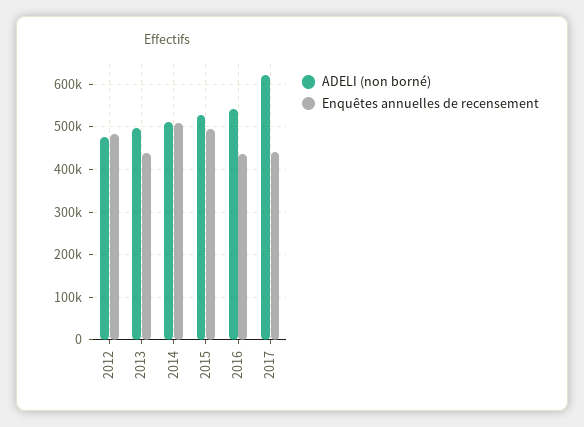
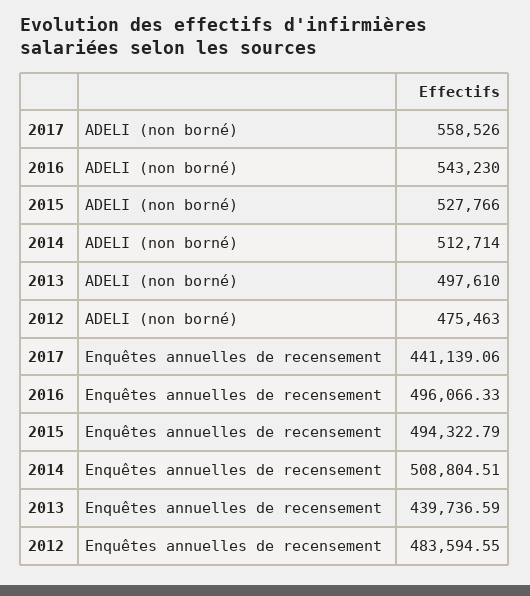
  {
    "ADELI (non borné)": {
      "2012": 475463,
      "2013": 497610,
      "2014": 512714,
      "2015": 527766,
      "2016": 543230,
-     "2017": 620000
+     "2017": 558526
    },
    "Enquêtes annuelles de recensement": {
      "2012": 483594.55,
      "2013": 439736.59,
      "2014": 508804.51,
      "2015": 494322.79,
-     "2016": 440000,
+     "2016": 496066.33,
      "2017": 441139.06
    }
  }

